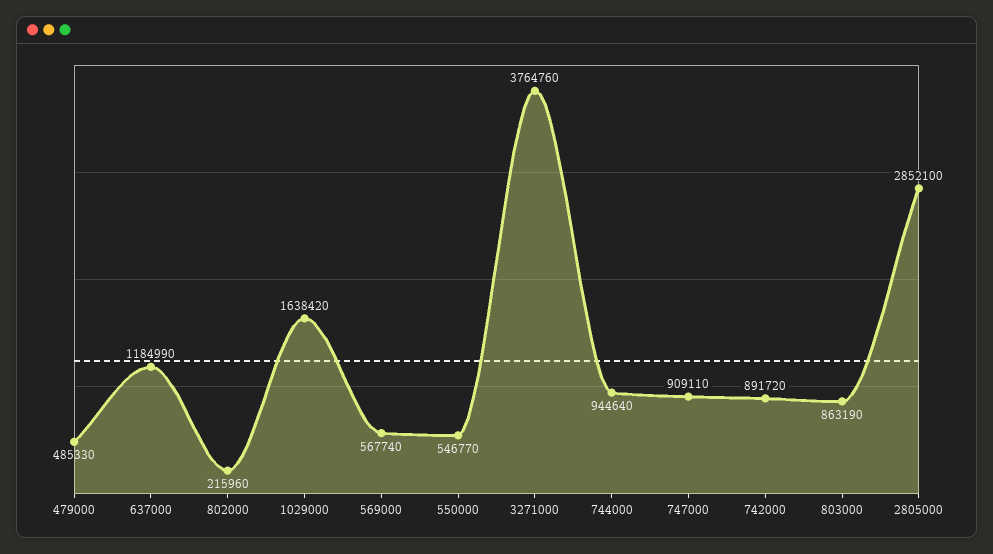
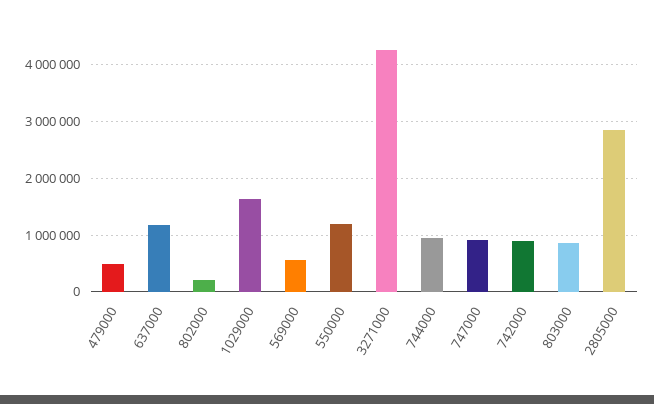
  {
    "479000": 485330,
    "637000": 1184990,
    "802000": 215960,
    "1029000": 1638420,
    "569000": 567740,
-   "550000": 546770,
+   "550000": 1200000,
-   "3271000": 3764760,
+   "3271000": 4200000,
    "744000": 944640,
    "747000": 909110,
    "742000": 891720,
    "803000": 863190,
    "2805000": 2852100
  }

